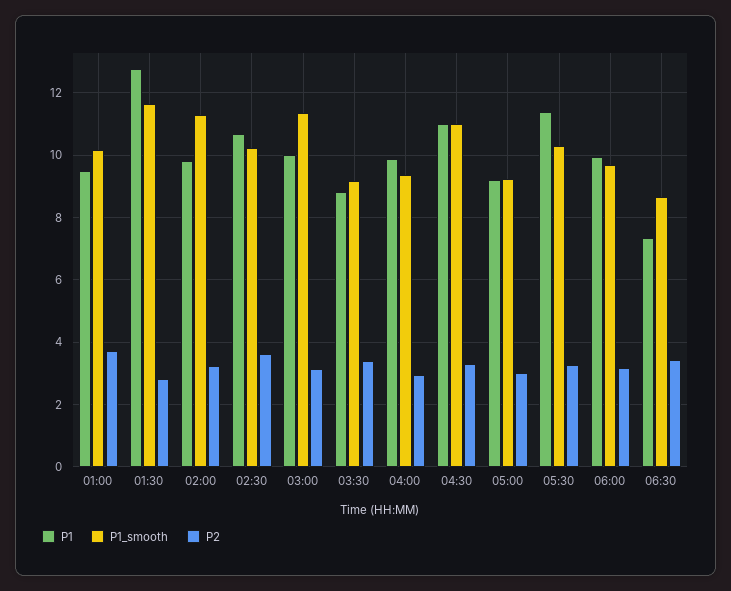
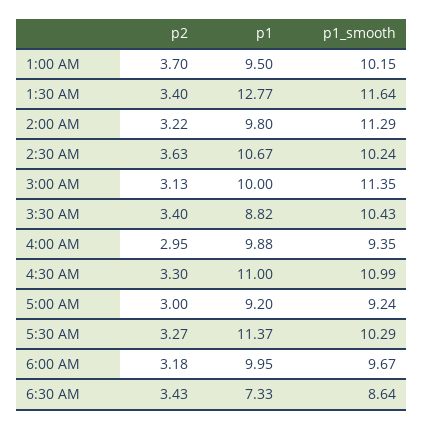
  {
    "P1": {
      "01:00": 9.5,
      "01:30": 12.77,
      "02:00": 9.8,
      "02:30": 10.67,
      "03:00": 10,
      "03:30": 8.82,
      "04:00": 9.88,
      "04:30": 11,
      "05:00": 9.2,
      "05:30": 11.37,
      "06:00": 9.95,
      "06:30": 7.33
    },
    "P1_smooth": {
      "01:00": 10.15,
      "01:30": 11.64,
      "02:00": 11.29,
      "02:30": 10.24,
      "03:00": 11.35,
-     "03:30": 9.2,
+     "03:30": 10.43,
      "04:00": 9.35,
      "04:30": 10.99,
      "05:00": 9.24,
      "05:30": 10.29,
      "06:00": 9.67,
      "06:30": 8.64
    },
    "P2": {
      "01:00": 3.7,
-     "01:30": 2.8,
+     "01:30": 3.4,
      "02:00": 3.22,
      "02:30": 3.63,
      "03:00": 3.13,
      "03:30": 3.4,
      "04:00": 2.95,
      "04:30": 3.3,
      "05:00": 3,
      "05:30": 3.27,
      "06:00": 3.18,
      "06:30": 3.43
    }
  }

